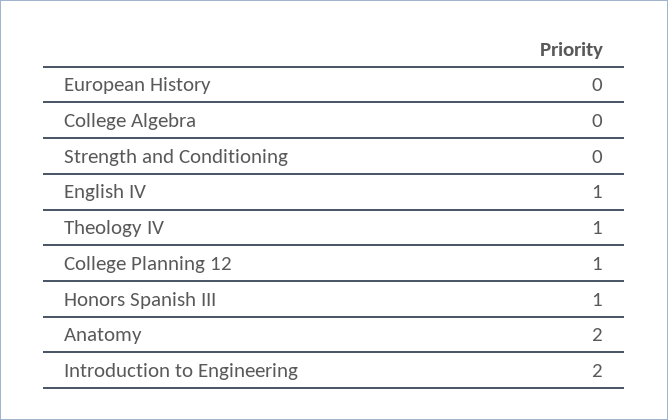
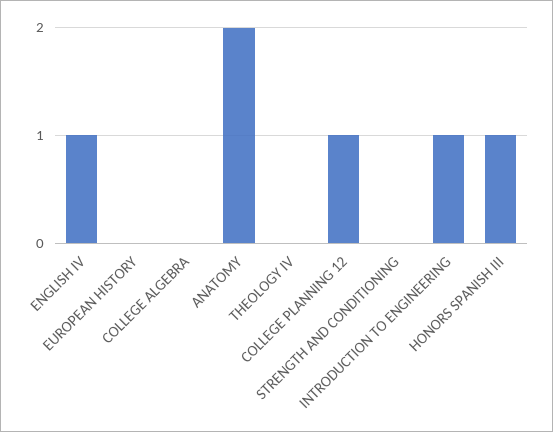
  {
    "European History": 0,
    "College Algebra": 0,
    "Strength and Conditioning": 0,
    "English IV": 1,
-   "Theology IV": 1,
+   "Theology IV": 0,
    "College Planning 12": 1,
    "Honors Spanish III": 1,
    "Anatomy": 2,
-   "Introduction to Engineering": 2
+   "Introduction to Engineering": 1
  }

